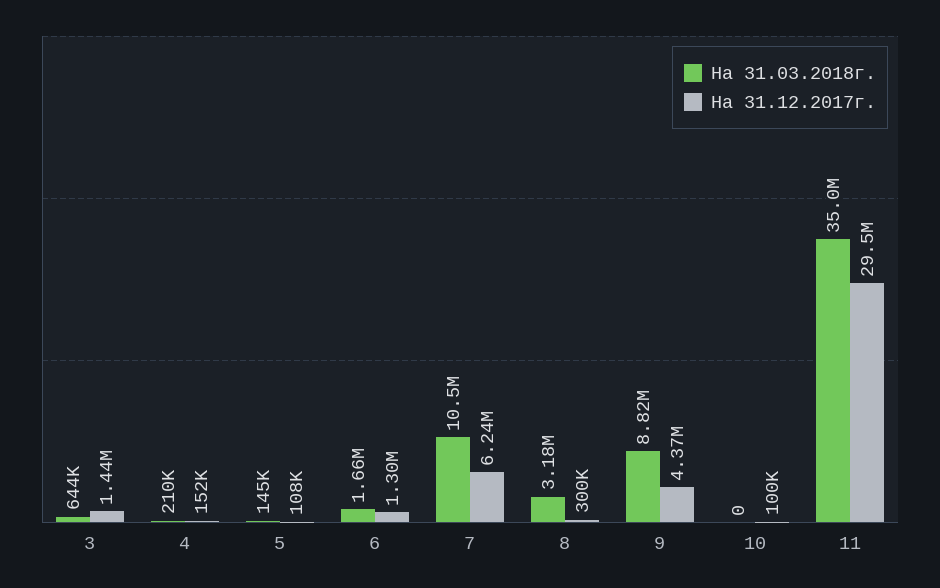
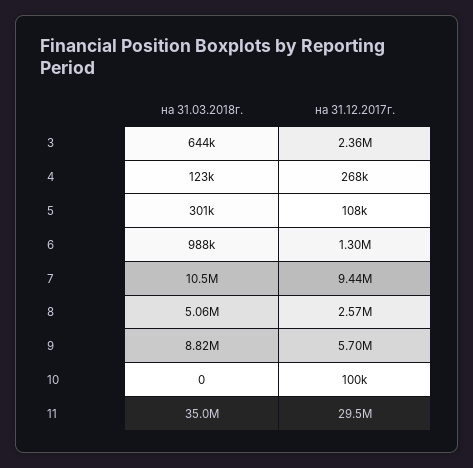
  {
    "На 31.03.2018г.": {
      "3": 644000,
-     "4": 210000,
+     "4": 123000,
-     "5": 145000,
+     "5": 301000,
-     "6": 1660000,
+     "6": 988000,
      "7": 10500000,
-     "8": 3180000,
+     "8": 5060000,
      "9": 8820000,
      "10": 0,
      "11": 35000000
    },
    "На 31.12.2017г.": {
-     "3": 1440000,
+     "3": 2360000,
-     "4": 152000,
+     "4": 268000,
      "5": 108000,
      "6": 1300000,
-     "7": 6240000,
+     "7": 9440000,
-     "8": 300000,
+     "8": 2570000,
-     "9": 4370000,
+     "9": 5700000,
      "10": 100000,
      "11": 29500000
    }
  }

